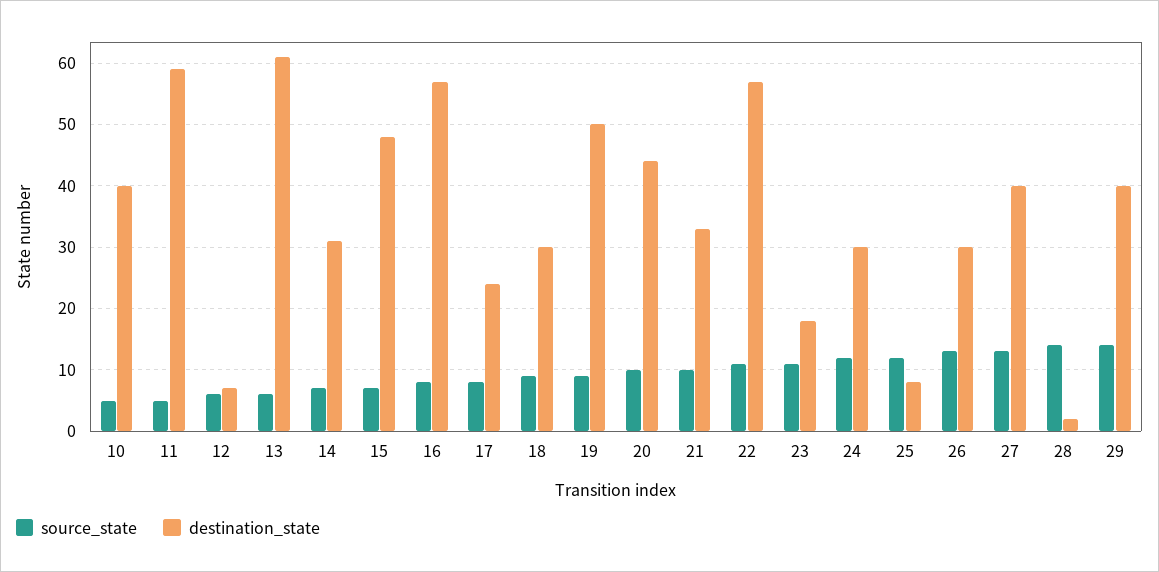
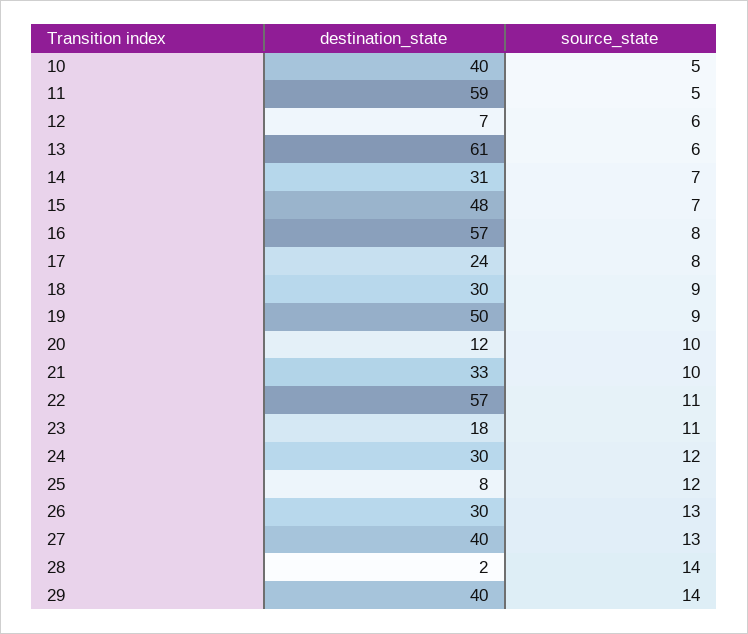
  {
    "source_state": {
      "10": 5,
      "11": 5,
      "12": 6,
      "13": 6,
      "14": 7,
      "15": 7,
      "16": 8,
      "17": 8,
      "18": 9,
      "19": 9,
      "20": 10,
      "21": 10,
      "22": 11,
      "23": 11,
      "24": 12,
      "25": 12,
      "26": 13,
      "27": 13,
      "28": 14,
      "29": 14
    },
    "destination_state": {
      "10": 40,
      "11": 59,
      "12": 7,
      "13": 61,
      "14": 31,
      "15": 48,
      "16": 57,
      "17": 24,
      "18": 30,
      "19": 50,
-     "20": 44,
+     "20": 12,
      "21": 33,
      "22": 57,
      "23": 18,
      "24": 30,
      "25": 8,
      "26": 30,
      "27": 40,
      "28": 2,
      "29": 40
    }
  }

